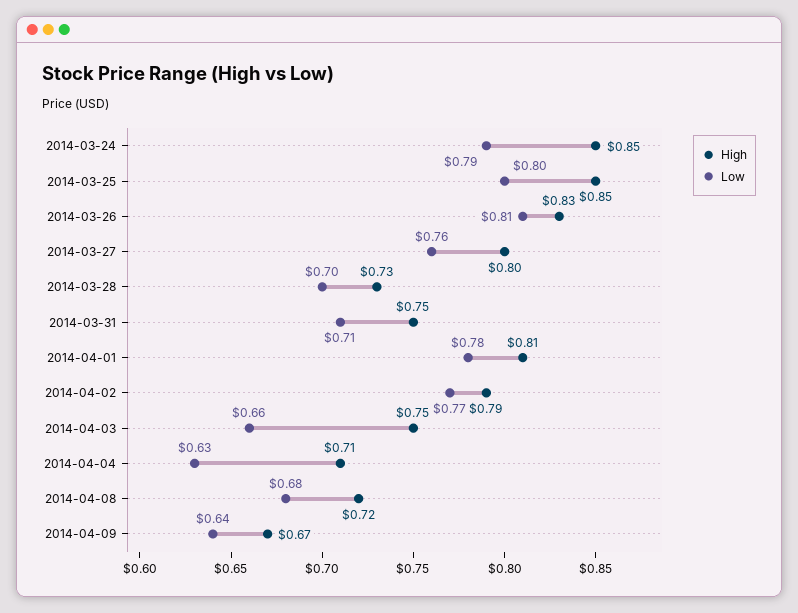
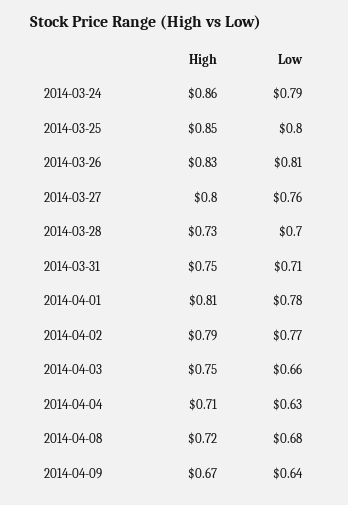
  {
    "High": {
-     "2014-03-24": 0.85,
+     "2014-03-24": 0.86,
      "2014-03-25": 0.85,
      "2014-03-26": 0.83,
      "2014-03-27": 0.8,
      "2014-03-28": 0.73,
      "2014-03-31": 0.75,
      "2014-04-01": 0.81,
      "2014-04-02": 0.79,
      "2014-04-03": 0.75,
      "2014-04-04": 0.71,
      "2014-04-08": 0.72,
      "2014-04-09": 0.67
    },
    "Low": {
      "2014-03-24": 0.79,
      "2014-03-25": 0.8,
      "2014-03-26": 0.81,
      "2014-03-27": 0.76,
      "2014-03-28": 0.7,
      "2014-03-31": 0.71,
      "2014-04-01": 0.78,
      "2014-04-02": 0.77,
      "2014-04-03": 0.66,
      "2014-04-04": 0.63,
      "2014-04-08": 0.68,
      "2014-04-09": 0.64
    }
  }

